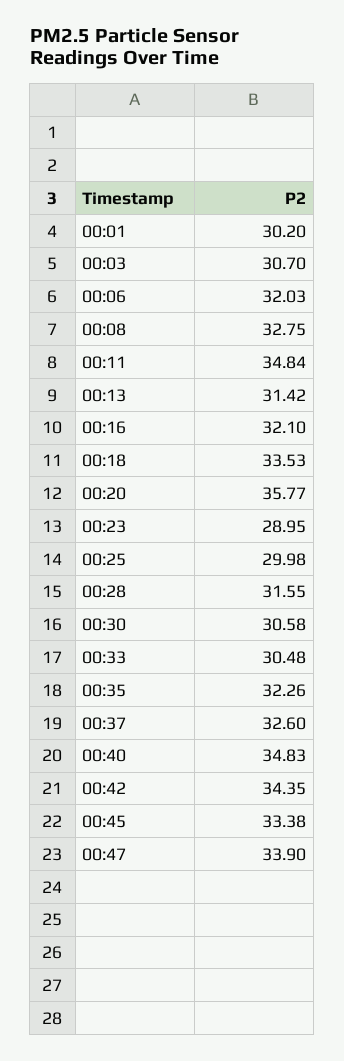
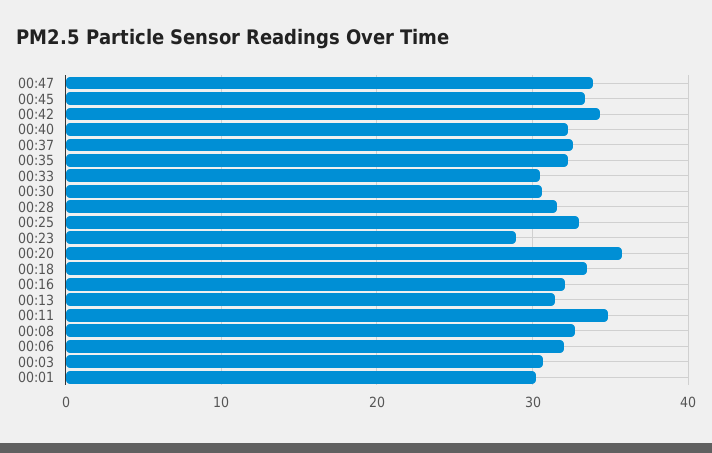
  {
    "00:01": 30.2,
    "00:03": 30.7,
    "00:06": 32.03,
    "00:08": 32.75,
    "00:11": 34.84,
    "00:13": 31.42,
    "00:16": 32.1,
    "00:18": 33.53,
    "00:20": 35.77,
    "00:23": 28.95,
-   "00:25": 29.98,
+   "00:25": 33,
    "00:28": 31.55,
    "00:30": 30.58,
    "00:33": 30.48,
    "00:35": 32.26,
    "00:37": 32.6,
-   "00:40": 34.83,
+   "00:40": 32,
    "00:42": 34.35,
    "00:45": 33.38,
    "00:47": 33.9
  }

